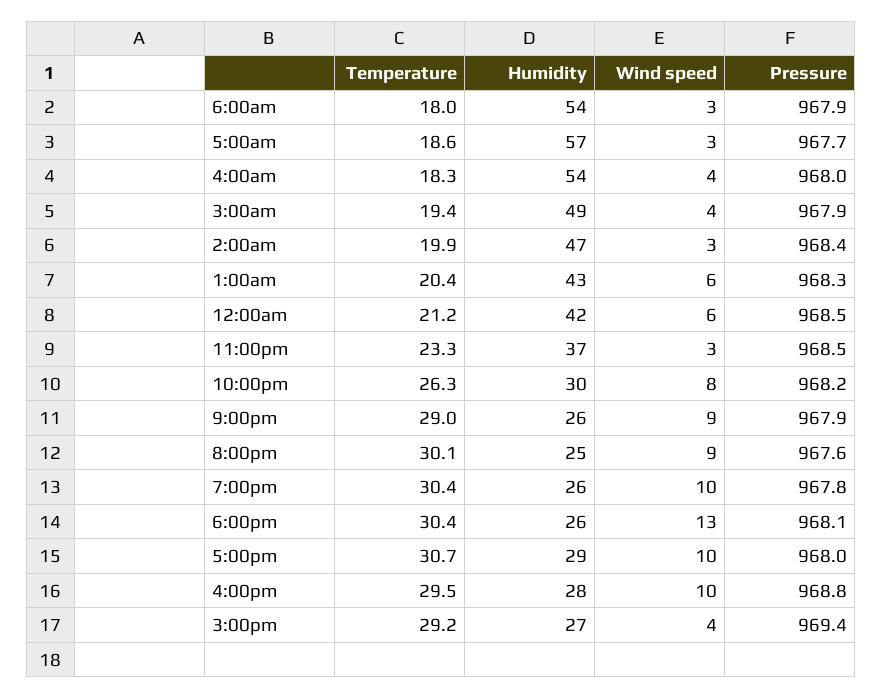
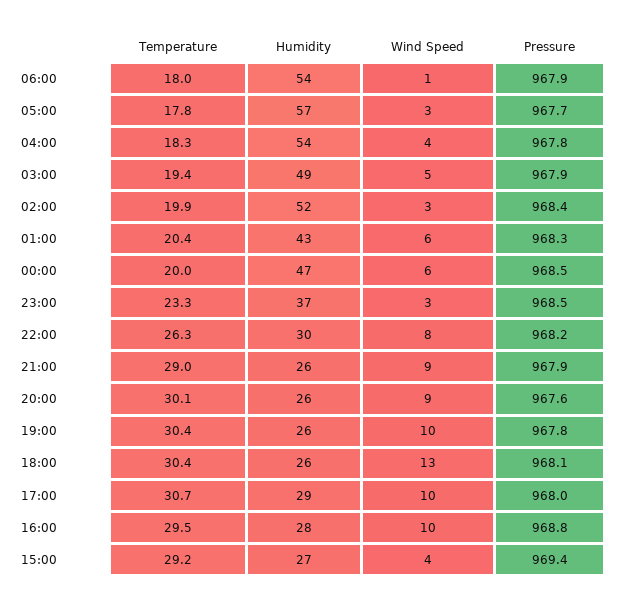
  {
    "Temperature": {
      "6:00am": 18,
-     "5:00am": 18.6,
+     "5:00am": 17.8,
      "4:00am": 18.3,
      "3:00am": 19.4,
      "2:00am": 19.9,
      "1:00am": 20.4,
-     "12:00am": 21.2,
+     "12:00am": 20,
      "11:00pm": 23.3,
      "10:00pm": 26.3,
      "9:00pm": 29,
      "8:00pm": 30.1,
      "7:00pm": 30.4,
      "6:00pm": 30.4,
      "5:00pm": 30.7,
      "4:00pm": 29.5,
      "3:00pm": 29.2
    },
    "Humidity": {
      "6:00am": 54,
      "5:00am": 57,
      "4:00am": 54,
      "3:00am": 49,
-     "2:00am": 47,
+     "2:00am": 52,
      "1:00am": 43,
-     "12:00am": 42,
+     "12:00am": 47,
      "11:00pm": 37,
      "10:00pm": 30,
      "9:00pm": 26,
-     "8:00pm": 25,
+     "8:00pm": 26,
      "7:00pm": 26,
      "6:00pm": 26,
      "5:00pm": 29,
      "4:00pm": 28,
      "3:00pm": 27
    },
    "Wind speed": {
-     "6:00am": 3,
+     "6:00am": 1,
      "5:00am": 3,
      "4:00am": 4,
-     "3:00am": 4,
+     "3:00am": 5,
      "2:00am": 3,
      "1:00am": 6,
      "12:00am": 6,
      "11:00pm": 3,
      "10:00pm": 8,
      "9:00pm": 9,
      "8:00pm": 9,
      "7:00pm": 10,
      "6:00pm": 13,
      "5:00pm": 10,
      "4:00pm": 10,
      "3:00pm": 4
    },
    "Pressure": {
      "6:00am": 967.9,
      "5:00am": 967.7,
-     "4:00am": 968,
+     "4:00am": 967.8,
      "3:00am": 967.9,
      "2:00am": 968.4,
      "1:00am": 968.3,
      "12:00am": 968.5,
      "11:00pm": 968.5,
      "10:00pm": 968.2,
      "9:00pm": 967.9,
      "8:00pm": 967.6,
      "7:00pm": 967.8,
      "6:00pm": 968.1,
      "5:00pm": 968,
      "4:00pm": 968.8,
      "3:00pm": 969.4
    }
  }

